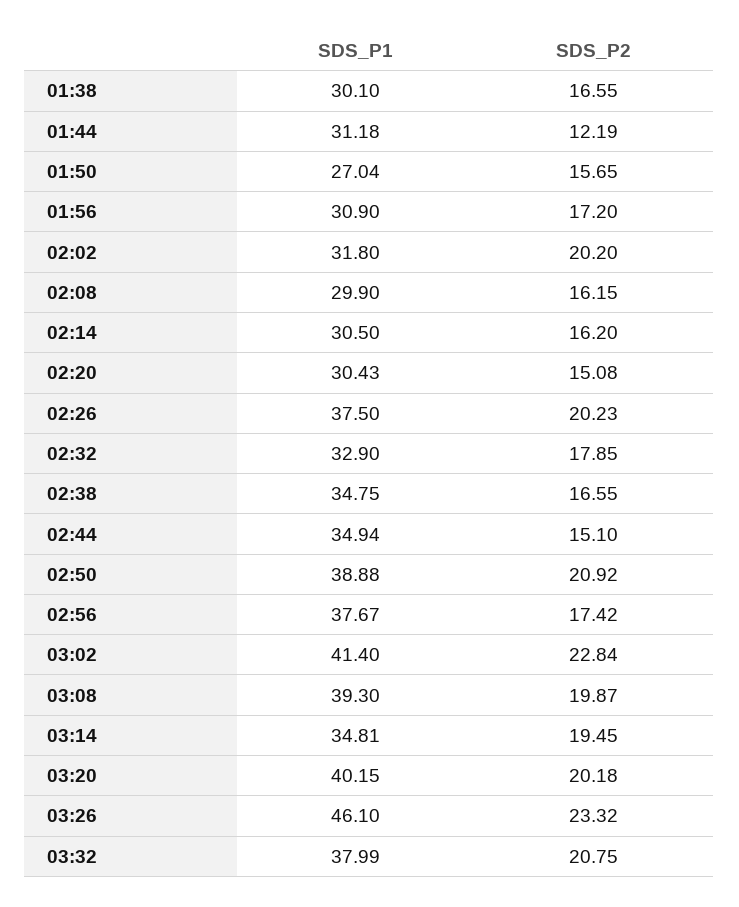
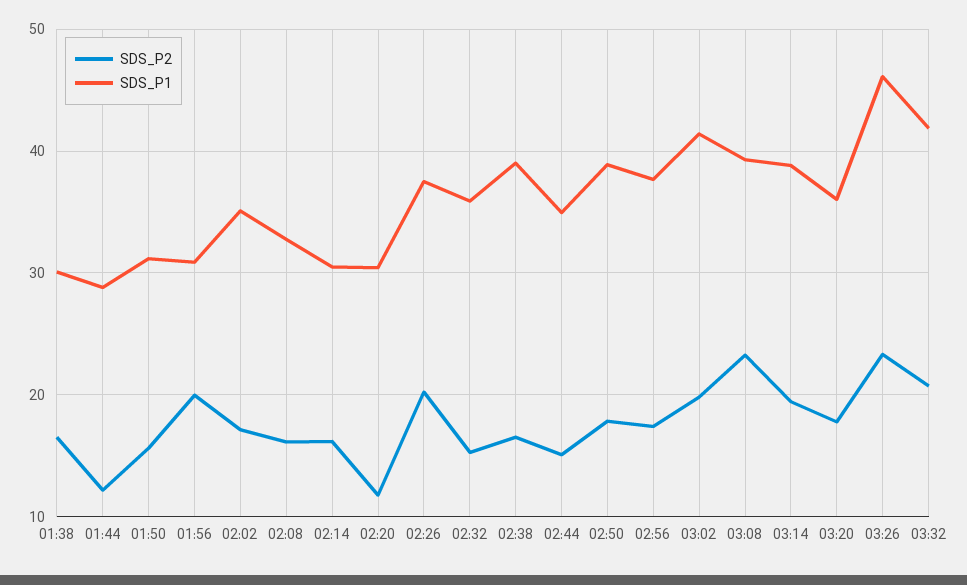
  {
    "SDS_P1": {
      "01:38": 30.1,
-     "01:44": 31.18,
+     "01:44": 29,
-     "01:50": 27.04,
+     "01:50": 31,
      "01:56": 30.9,
-     "02:02": 31.8,
+     "02:02": 35,
-     "02:08": 29.9,
+     "02:08": 33,
      "02:14": 30.5,
      "02:20": 30.43,
      "02:26": 37.5,
-     "02:32": 32.9,
+     "02:32": 36,
-     "02:38": 34.75,
+     "02:38": 39,
      "02:44": 34.94,
      "02:50": 38.88,
      "02:56": 37.67,
      "03:02": 41.4,
      "03:08": 39.3,
-     "03:14": 34.81,
+     "03:14": 39,
-     "03:20": 40.15,
+     "03:20": 36,
      "03:26": 46.1,
-     "03:32": 37.99
+     "03:32": 42
    },
    "SDS_P2": {
      "01:38": 16.55,
      "01:44": 12.19,
      "01:50": 15.65,
-     "01:56": 17.2,
+     "01:56": 20,
-     "02:02": 20.2,
+     "02:02": 17,
      "02:08": 16.15,
      "02:14": 16.2,
-     "02:20": 15.08,
+     "02:20": 12,
      "02:26": 20.23,
-     "02:32": 17.85,
+     "02:32": 15,
      "02:38": 16.55,
      "02:44": 15.1,
-     "02:50": 20.92,
+     "02:50": 18,
      "02:56": 17.42,
-     "03:02": 22.84,
+     "03:02": 20,
-     "03:08": 19.87,
+     "03:08": 23,
      "03:14": 19.45,
-     "03:20": 20.18,
+     "03:20": 18,
      "03:26": 23.32,
      "03:32": 20.75
    }
  }

